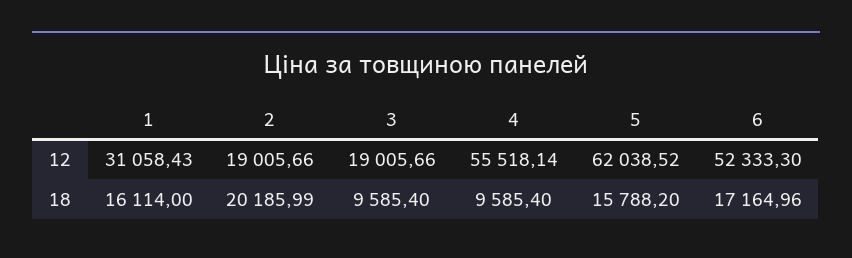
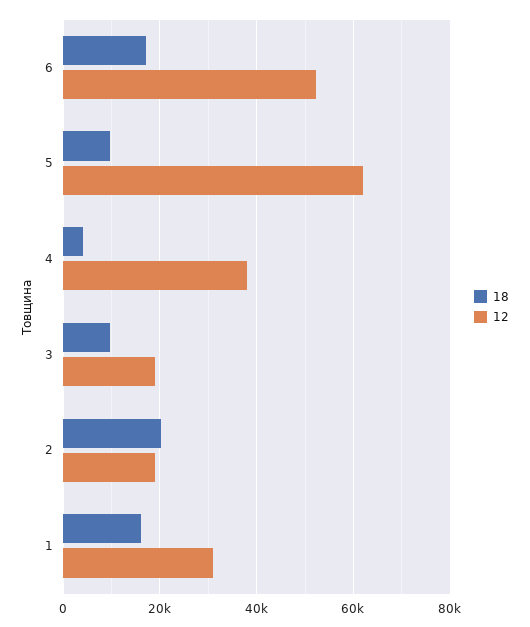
  {
    "12": {
      "1": 31058.43,
      "2": 19005.66,
      "3": 19005.66,
-     "4": 55518.14,
+     "4": 38000,
      "5": 62038.52,
      "6": 52333.3
    },
    "18": {
      "1": 16114,
      "2": 20185.99,
      "3": 9585.4,
-     "4": 9585.4,
+     "4": 4000,
-     "5": 15788.2,
+     "5": 10000,
      "6": 17164.96
    }
  }

